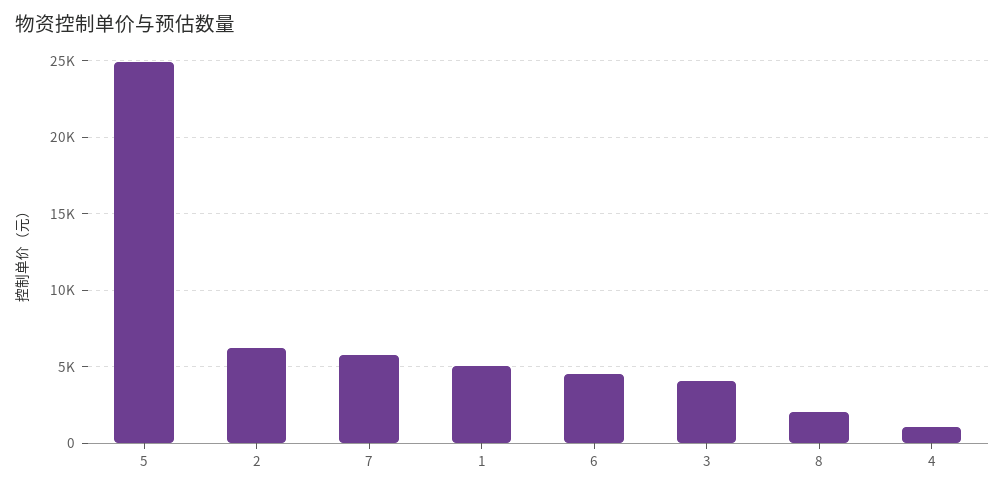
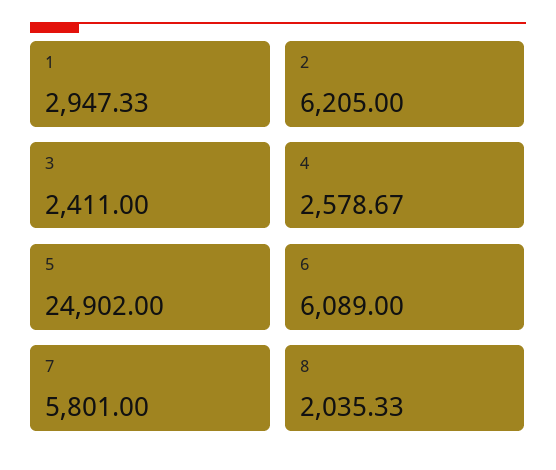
  {
    "5": 24902,
    "2": 6205,
    "7": 5801,
-   "1": 5000,
+   "1": 2947.33,
-   "6": 4500,
+   "6": 6089,
-   "3": 4000,
+   "3": 2411,
    "8": 2035.33,
-   "4": 1000
+   "4": 2578.67
  }

